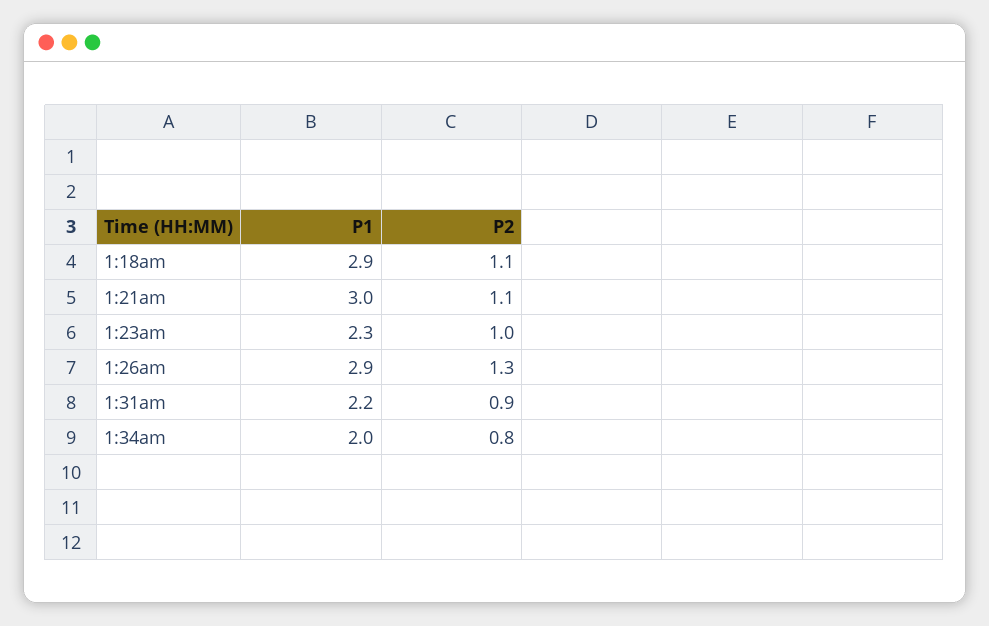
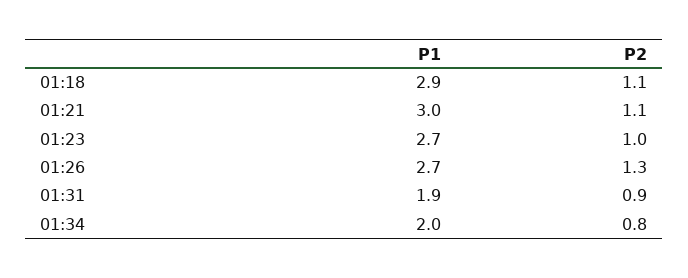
  {
    "P1": {
      "1:18am": 2.9,
      "1:21am": 3,
-     "1:23am": 2.3,
+     "1:23am": 2.7,
-     "1:26am": 2.9,
+     "1:26am": 2.7,
-     "1:31am": 2.2,
+     "1:31am": 1.9,
      "1:34am": 2
    },
    "P2": {
      "1:18am": 1.1,
      "1:21am": 1.1,
      "1:23am": 1,
      "1:26am": 1.3,
      "1:31am": 0.9,
      "1:34am": 0.8
    }
  }

